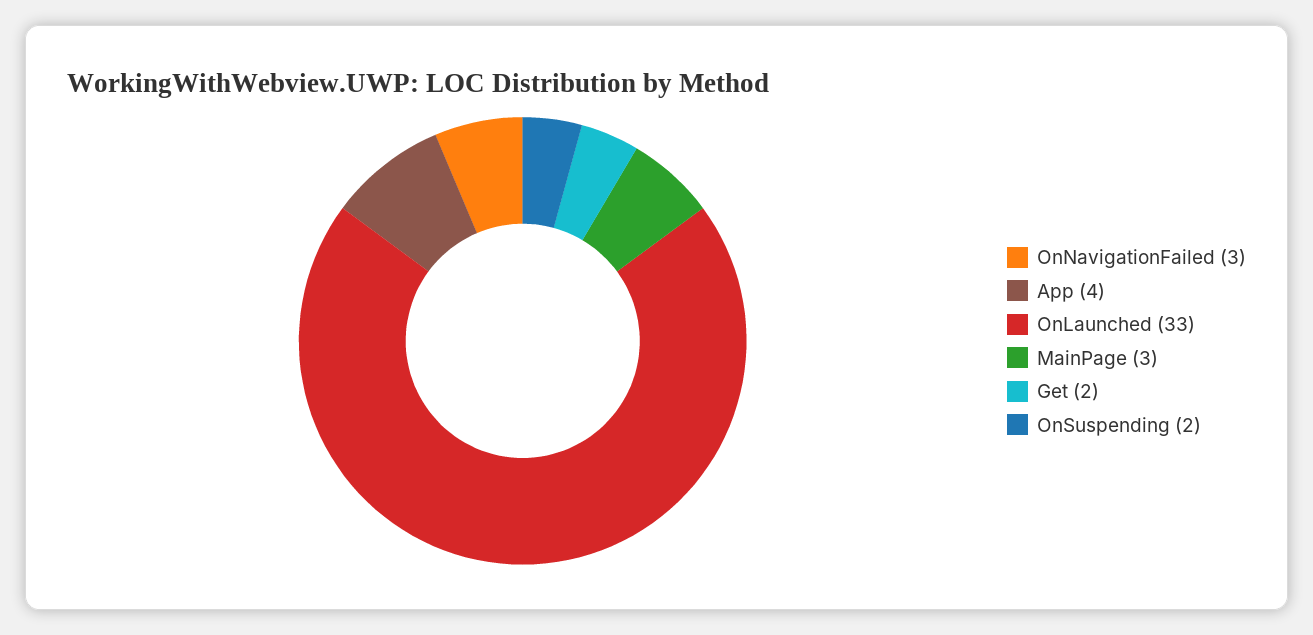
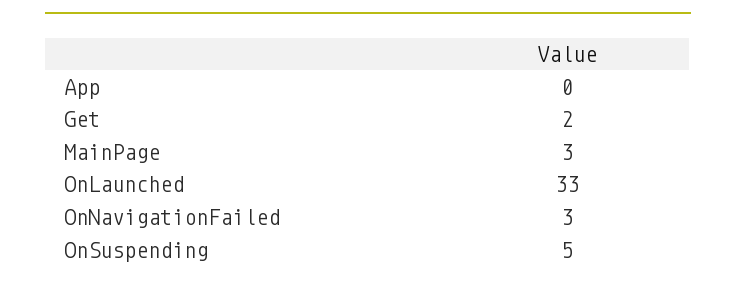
  {
    "OnNavigationFailed": 3,
-   "App": 4,
+   "App": 0,
    "OnLaunched": 33,
    "MainPage": 3,
    "Get": 2,
-   "OnSuspending": 2
+   "OnSuspending": 5
  }

